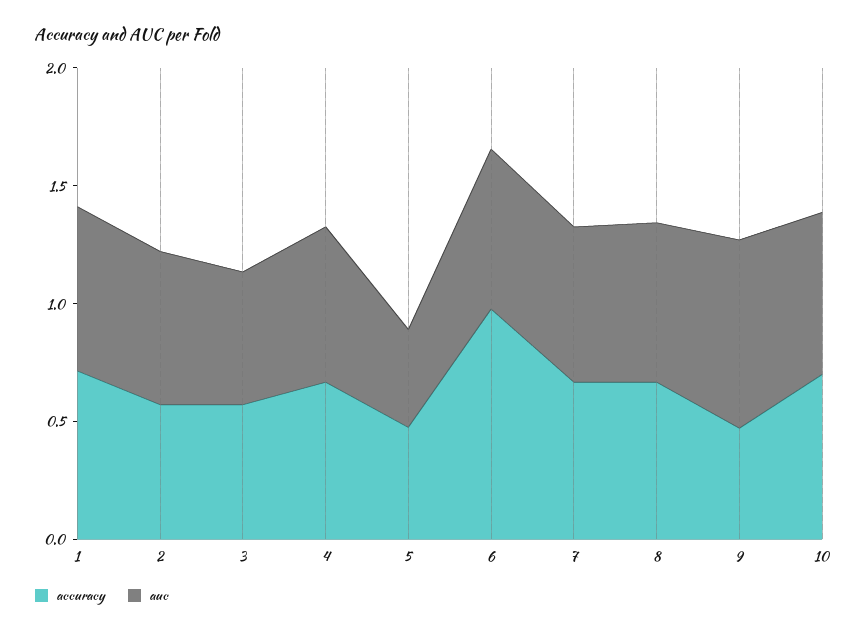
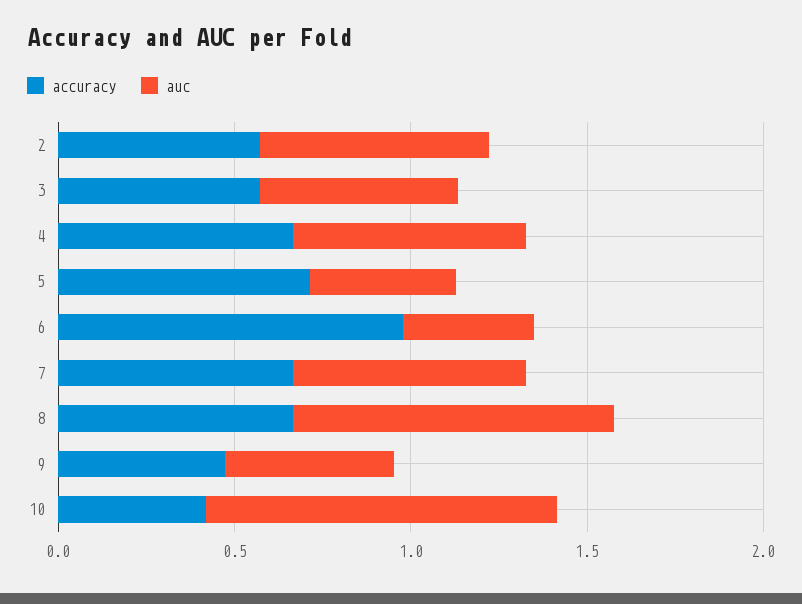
  {
    "accuracy": {
-     "1": 0.7,
      "2": 0.6,
      "3": 0.6,
      "4": 0.7,
-     "5": 0.5,
+     "5": 0.7,
      "6": 1,
      "7": 0.7,
      "8": 0.7,
      "9": 0.5,
-     "10": 0.7
+     "10": 0.4
    },
    "auc": {
-     "1": 0.7,
      "2": 0.7,
      "3": 0.6,
      "4": 0.7,
      "5": 0.4,
-     "6": 0.7,
+     "6": 0.4,
      "7": 0.7,
-     "8": 0.7,
+     "8": 0.9,
-     "9": 0.8,
+     "9": 0.5,
-     "10": 0.7
+     "10": 1
    }
  }

